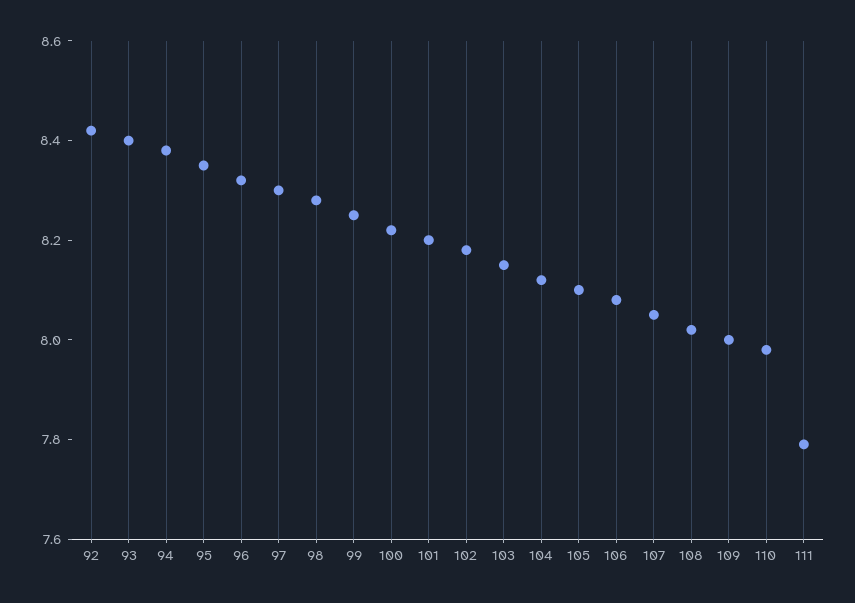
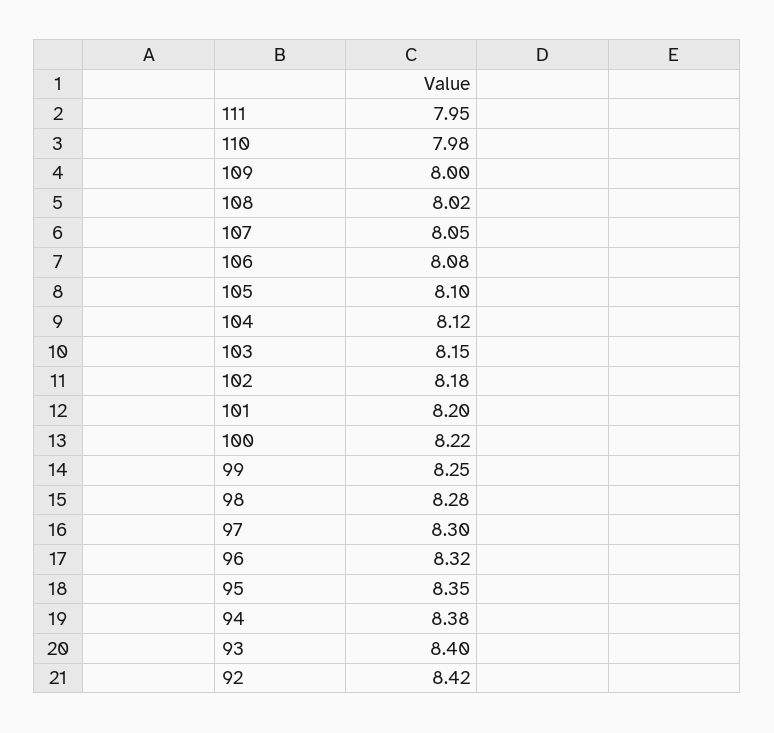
  {
    "92": 8.42,
    "93": 8.4,
    "94": 8.38,
    "95": 8.35,
    "96": 8.32,
    "97": 8.3,
    "98": 8.28,
    "99": 8.25,
    "100": 8.22,
    "101": 8.2,
    "102": 8.18,
    "103": 8.15,
    "104": 8.12,
    "105": 8.1,
    "106": 8.08,
    "107": 8.05,
    "108": 8.02,
    "109": 8,
    "110": 7.98,
-   "111": 7.8
+   "111": 7.95
  }

